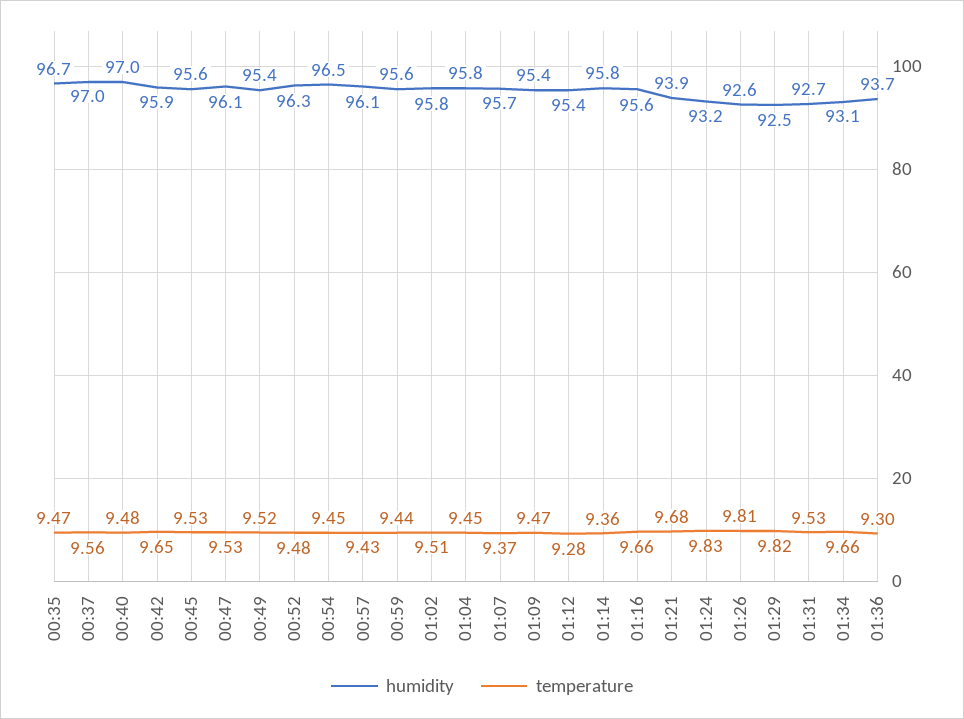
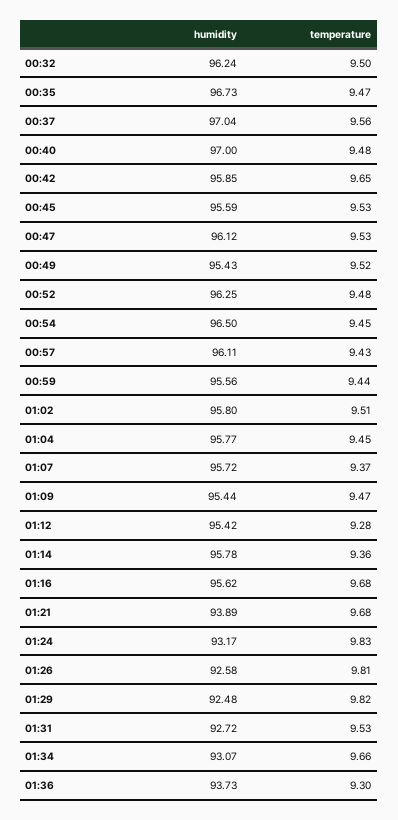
  {
    "humidity": {
      "00:35": 96.73,
      "00:37": 97.04,
      "00:40": 97,
      "00:42": 95.85,
      "00:45": 95.59,
      "00:47": 96.12,
      "00:49": 95.43,
      "00:52": 96.25,
      "00:54": 96.5,
      "00:57": 96.11,
      "00:59": 95.56,
      "01:02": 95.8,
      "01:04": 95.77,
      "01:07": 95.72,
      "01:09": 95.44,
      "01:12": 95.42,
      "01:14": 95.78,
      "01:16": 95.62,
      "01:21": 93.89,
      "01:24": 93.17,
      "01:26": 92.58,
      "01:29": 92.48,
      "01:31": 92.72,
      "01:34": 93.07,
-     "01:36": 93.73
+     "01:36": 93.73,
+     "00:32": 96.24
    },
    "temperature": {
      "00:35": 9.47,
      "00:37": 9.56,
      "00:40": 9.48,
      "00:42": 9.65,
      "00:45": 9.53,
      "00:47": 9.53,
      "00:49": 9.52,
      "00:52": 9.48,
      "00:54": 9.45,
      "00:57": 9.43,
      "00:59": 9.44,
      "01:02": 9.51,
      "01:04": 9.45,
      "01:07": 9.37,
      "01:09": 9.47,
      "01:12": 9.28,
      "01:14": 9.36,
-     "01:16": 9.66,
+     "01:16": 9.68,
      "01:21": 9.68,
      "01:24": 9.83,
      "01:26": 9.81,
      "01:29": 9.82,
      "01:31": 9.53,
      "01:34": 9.66,
-     "01:36": 9.3
+     "01:36": 9.3,
+     "00:32": 9.5
    }
  }

